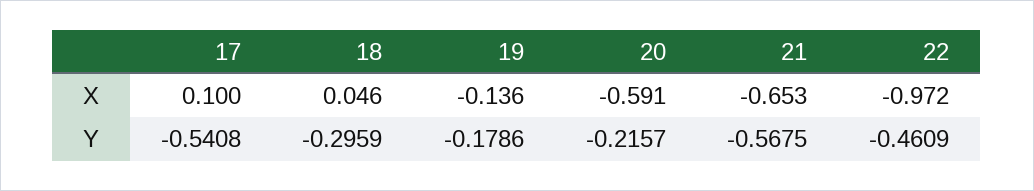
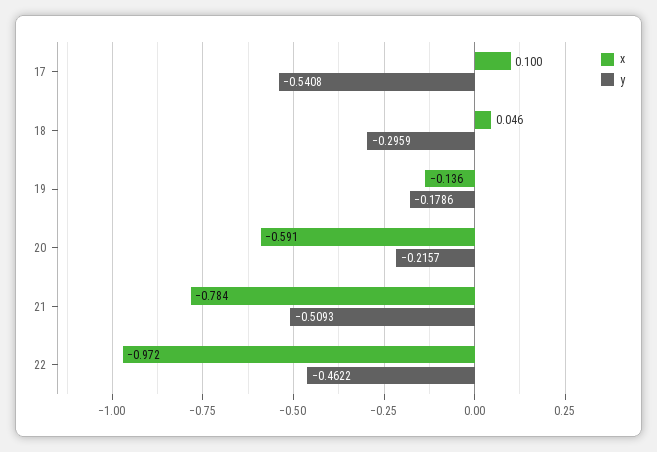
  {
    "X": {
      "17": 0.1,
      "18": 0.046,
      "19": -0.136,
      "20": -0.591,
-     "21": -0.653,
+     "21": -0.784,
      "22": -0.972
    },
    "Y": {
      "17": -0.5408,
      "18": -0.2959,
      "19": -0.1786,
      "20": -0.2157,
-     "21": -0.5675,
+     "21": -0.5093,
-     "22": -0.4609
+     "22": -0.4622
    }
  }

